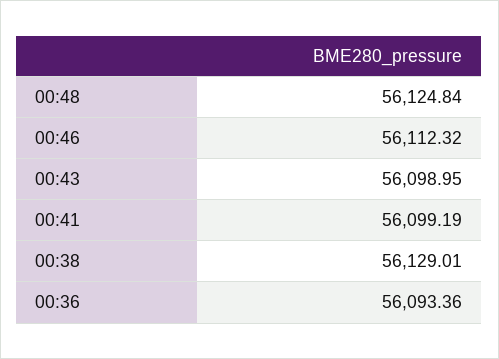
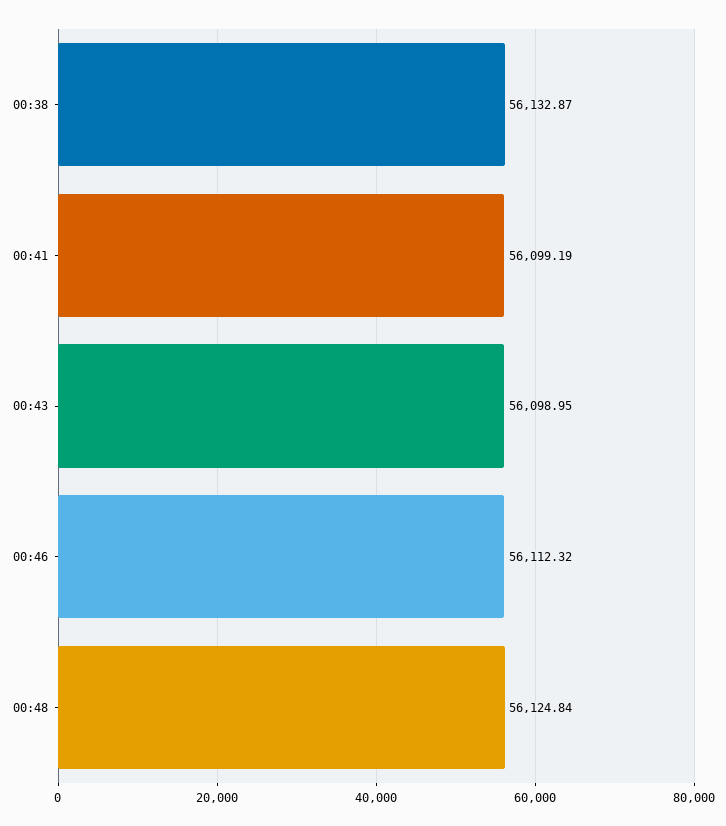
  {
    "00:48": 56124.84,
    "00:46": 56112.32,
    "00:43": 56098.95,
    "00:41": 56099.19,
-   "00:38": 56129.01,
+   "00:38": 56132.87
-   "00:36": 56093.36
  }

